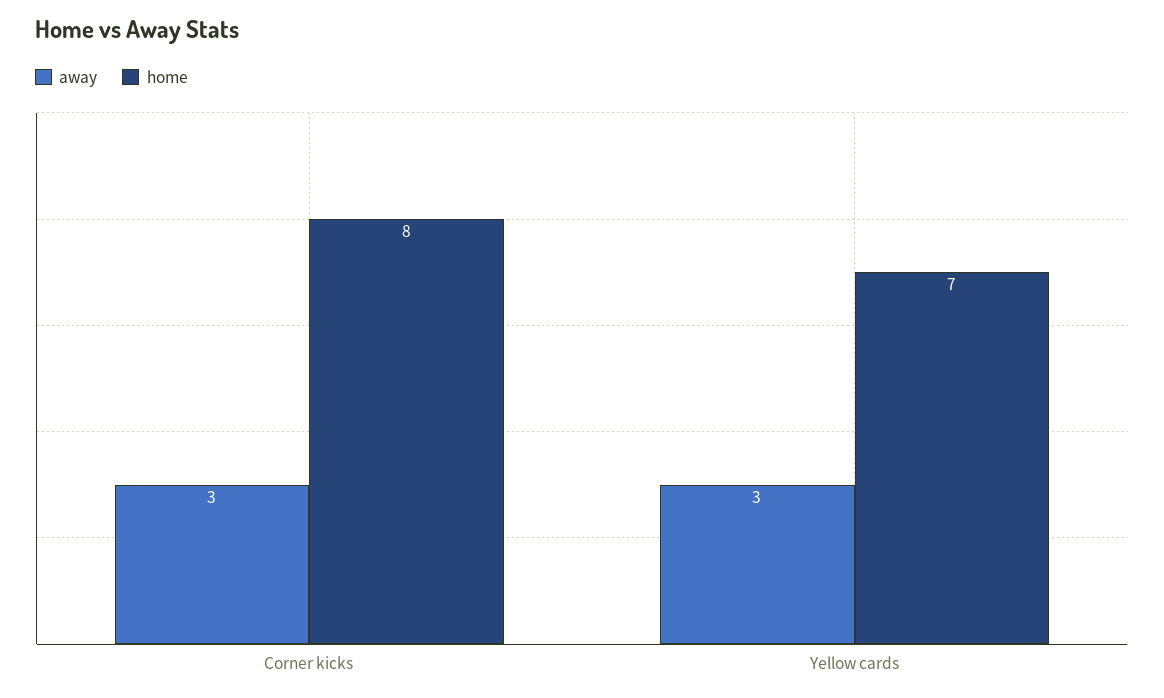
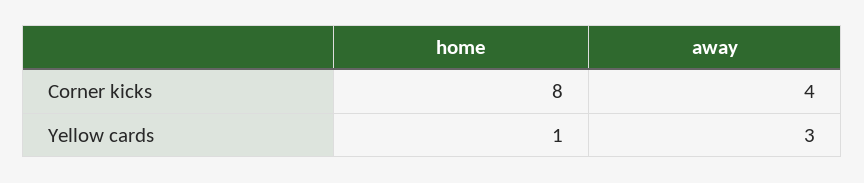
  {
    "away": {
-     "Corner kicks": 3,
+     "Corner kicks": 4,
      "Yellow cards": 3
    },
    "home": {
      "Corner kicks": 8,
-     "Yellow cards": 7
+     "Yellow cards": 1
    }
  }

